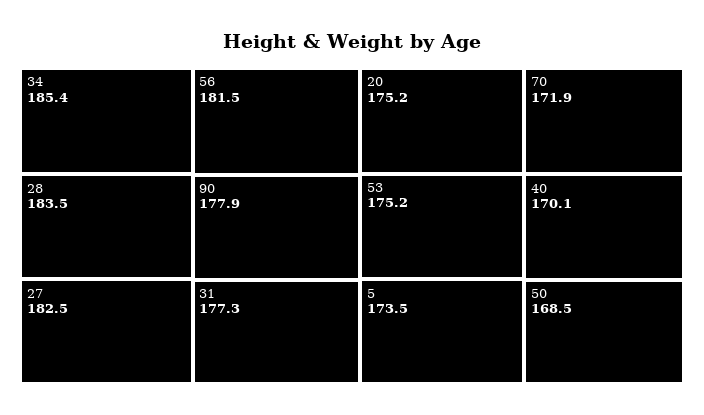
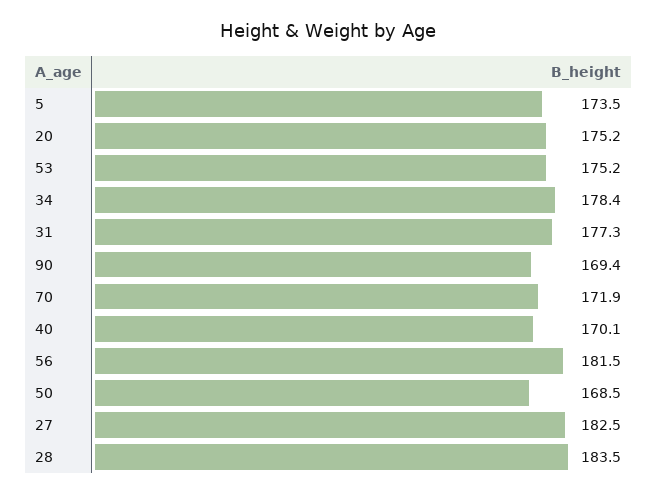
  {
-   "34": 185.4,
+   "34": 178.4,
    "28": 183.5,
    "27": 182.5,
    "56": 181.5,
-   "90": 177.9,
+   "90": 169.4,
    "31": 177.3,
    "20": 175.2,
    "53": 175.2,
    "5": 173.5,
    "70": 171.9,
    "40": 170.1,
    "50": 168.5
  }

